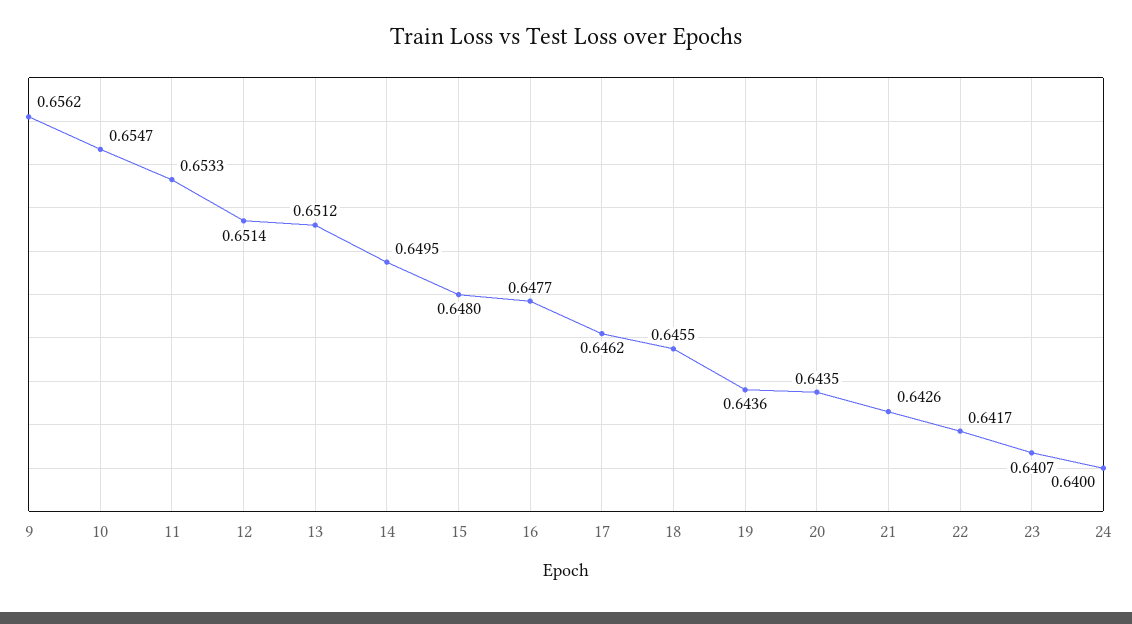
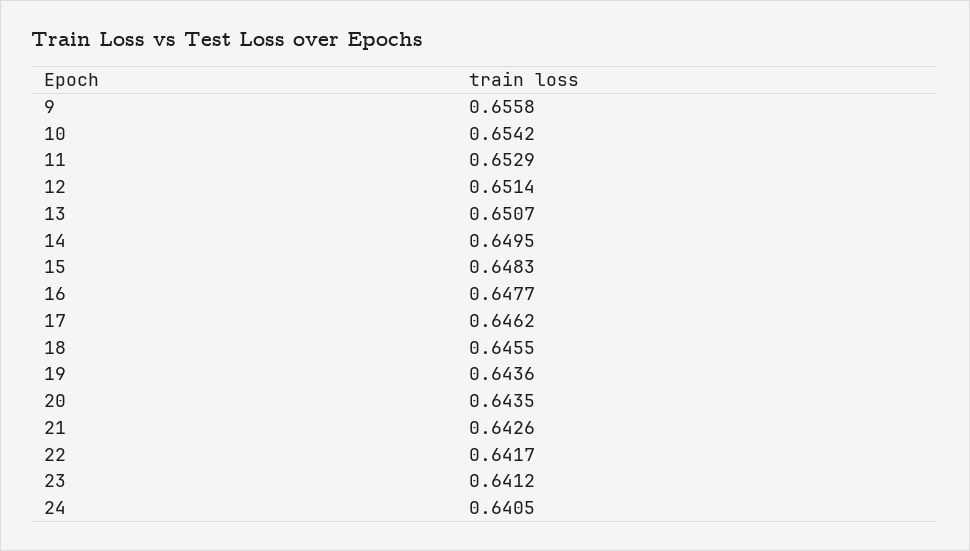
  {
-   "9": 0.6562,
+   "9": 0.6558,
-   "10": 0.6547,
+   "10": 0.6542,
-   "11": 0.6533,
+   "11": 0.6529,
    "12": 0.6514,
-   "13": 0.6512,
+   "13": 0.6507,
    "14": 0.6495,
-   "15": 0.648,
+   "15": 0.6483,
    "16": 0.6477,
    "17": 0.6462,
    "18": 0.6455,
    "19": 0.6436,
    "20": 0.6435,
    "21": 0.6426,
    "22": 0.6417,
-   "23": 0.6407,
+   "23": 0.6412,
-   "24": 0.64
+   "24": 0.6405
  }

